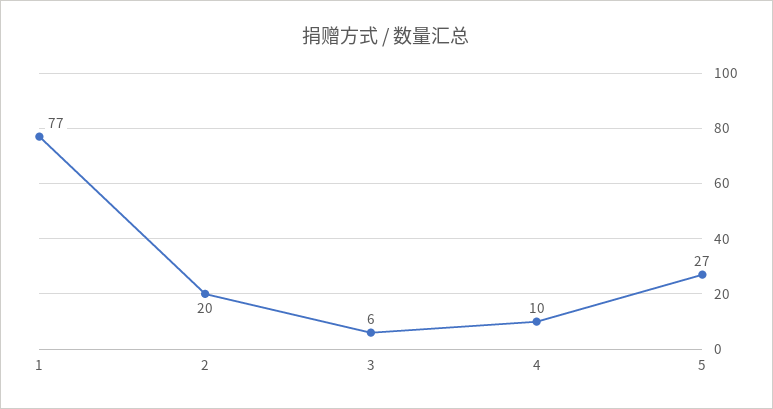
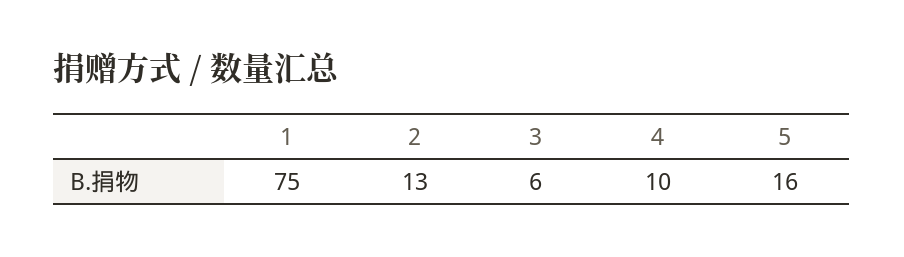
  {
-   "1": 77,
+   "1": 75,
-   "2": 20,
+   "2": 13,
    "3": 6,
    "4": 10,
-   "5": 27
+   "5": 16
  }

